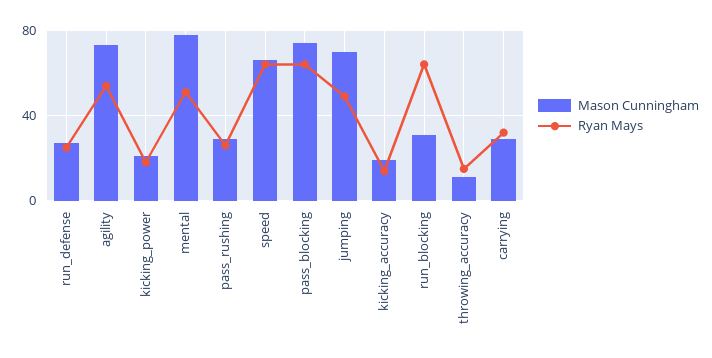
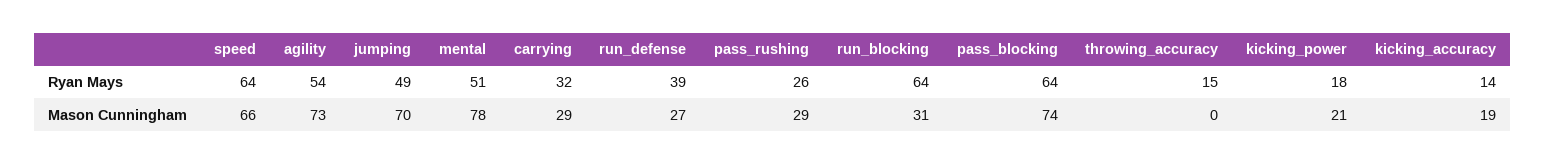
  {
    "Mason Cunningham": {
      "run_defense": 27,
      "agility": 73,
      "kicking_power": 21,
      "mental": 78,
      "pass_rushing": 29,
      "speed": 66,
      "pass_blocking": 74,
      "jumping": 70,
      "kicking_accuracy": 19,
      "run_blocking": 31,
-     "throwing_accuracy": 10,
+     "throwing_accuracy": 0,
      "carrying": 29
    },
    "Ryan Mays": {
-     "run_defense": 25,
+     "run_defense": 39,
      "agility": 54,
      "kicking_power": 18,
      "mental": 51,
      "pass_rushing": 26,
      "speed": 64,
      "pass_blocking": 64,
      "jumping": 49,
      "kicking_accuracy": 14,
      "run_blocking": 64,
      "throwing_accuracy": 15,
      "carrying": 32
    }
  }

